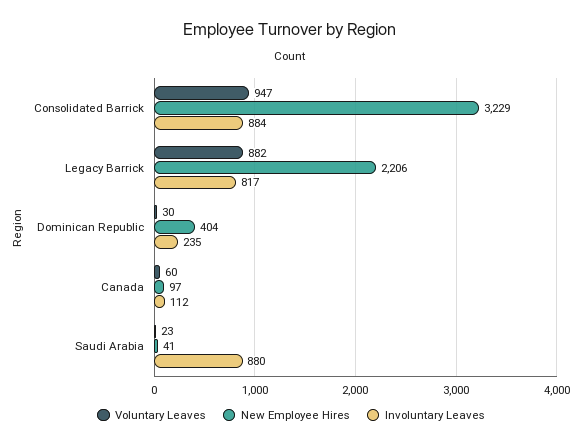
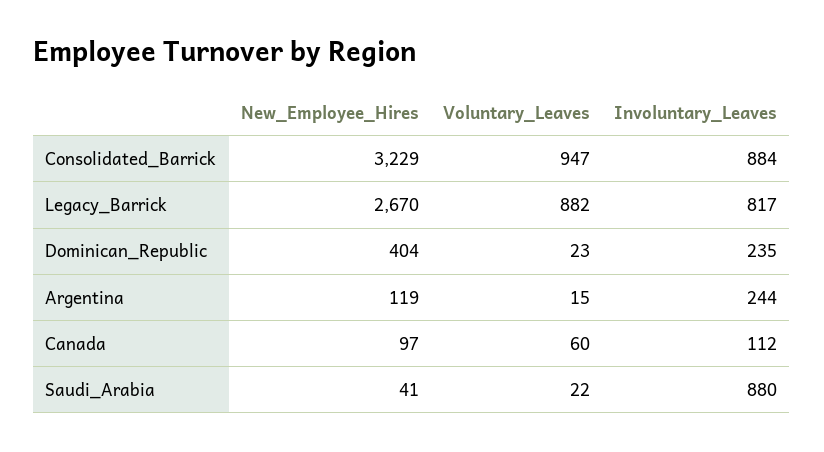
  {
    "Voluntary Leaves": {
      "Consolidated Barrick": 947,
      "Legacy Barrick": 882,
-     "Dominican Republic": 30,
+     "Dominican Republic": 23,
      "Canada": 60,
-     "Saudi Arabia": 23
+     "Saudi Arabia": 22,
+     "Argentina": 15
    },
    "New Employee Hires": {
      "Consolidated Barrick": 3229,
-     "Legacy Barrick": 2206,
+     "Legacy Barrick": 2670,
      "Dominican Republic": 404,
      "Canada": 97,
-     "Saudi Arabia": 41
+     "Saudi Arabia": 41,
+     "Argentina": 119
    },
    "Involuntary Leaves": {
      "Consolidated Barrick": 884,
      "Legacy Barrick": 817,
      "Dominican Republic": 235,
      "Canada": 112,
-     "Saudi Arabia": 880
+     "Saudi Arabia": 880,
+     "Argentina": 244
    }
  }

